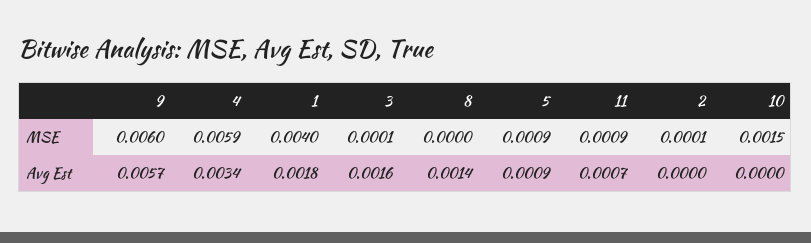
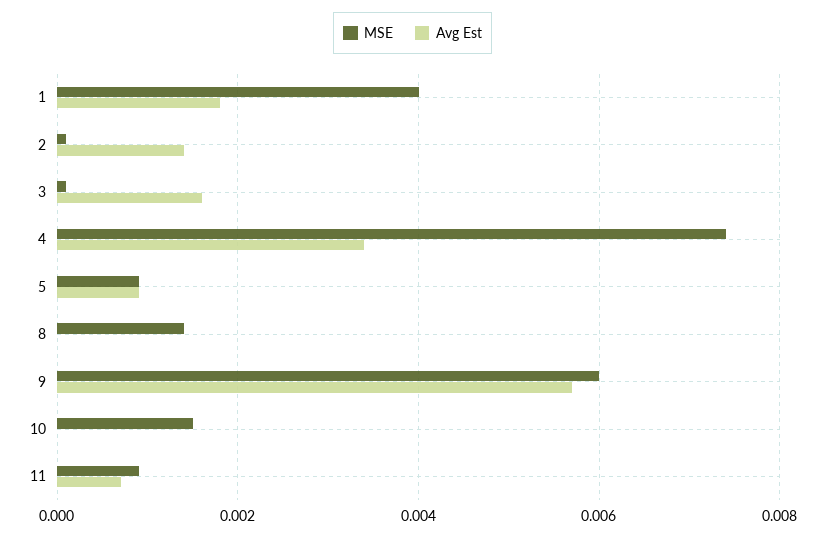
  {
    "MSE": {
      "9": 0.006,
-     "4": 0.0059,
+     "4": 0.0075,
      "1": 0.004,
      "3": 0.0001,
-     "8": 0,
+     "8": 0.0015,
      "5": 0.0009,
      "11": 0.0009,
      "2": 0.0001,
      "10": 0.0015
    },
    "Avg Est": {
      "9": 0.0057,
      "4": 0.0034,
      "1": 0.0018,
      "3": 0.0016,
-     "8": 0.0014,
+     "8": 0,
      "5": 0.0009,
      "11": 0.0007,
-     "2": 0,
+     "2": 0.0015,
      "10": 0
    }
  }

